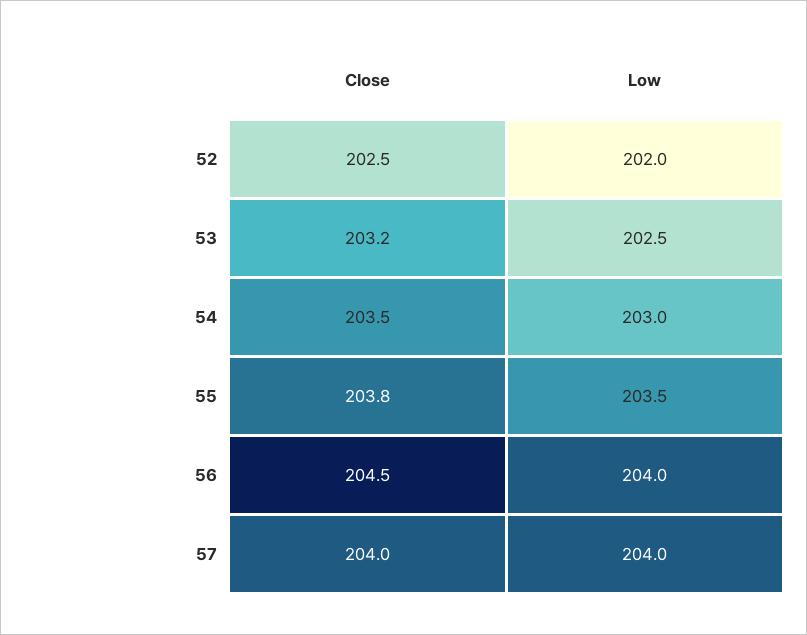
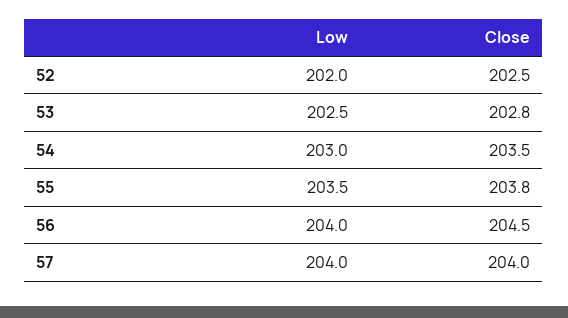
  {
    "Close": {
      "52": 202.5,
-     "53": 203.2,
+     "53": 202.8,
      "54": 203.5,
      "55": 203.8,
      "56": 204.5,
      "57": 204
    },
    "Low": {
      "52": 202,
      "53": 202.5,
      "54": 203,
      "55": 203.5,
      "56": 204,
      "57": 204
    }
  }

